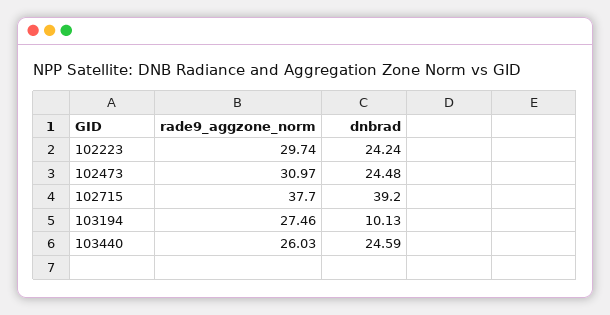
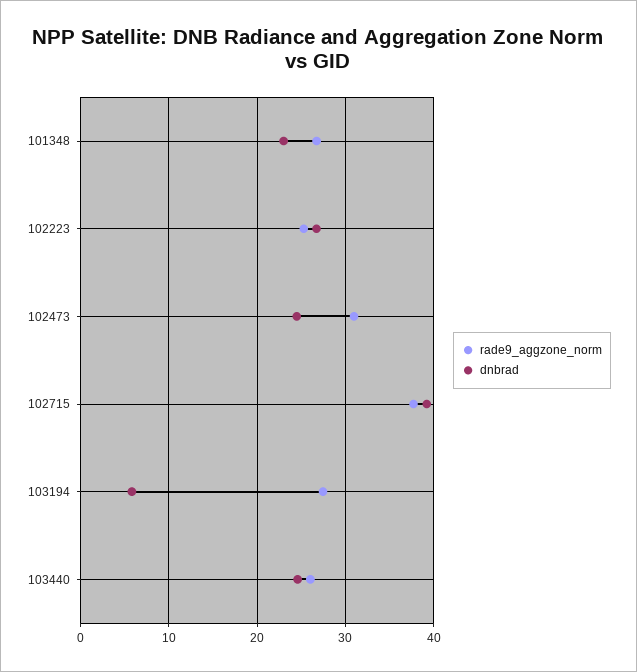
  {
    "rade9_aggzone_norm": {
-     "102223": 29.74,
+     "102223": 25,
      "102473": 30.97,
      "102715": 37.7,
      "103194": 27.46,
-     "103440": 26.03
+     "103440": 26.03,
+     "101348": 27
    },
    "dnbrad": {
-     "102223": 24.24,
+     "102223": 27,
      "102473": 24.48,
      "102715": 39.2,
-     "103194": 10.13,
+     "103194": 6,
-     "103440": 24.59
+     "103440": 24.59,
+     "101348": 23
    }
  }

